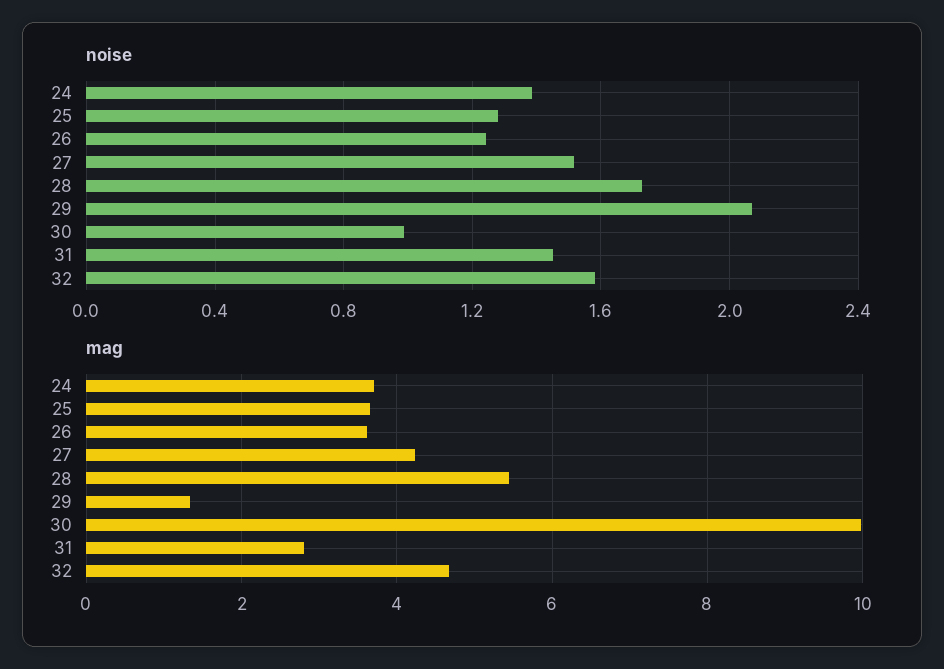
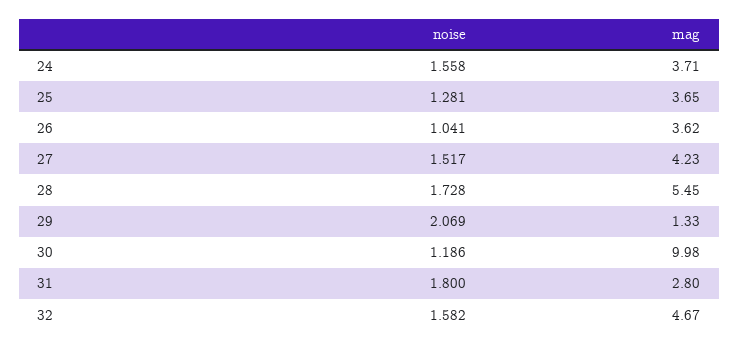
  {
    "noise": {
-     "24": 1.4,
+     "24": 1.558,
      "25": 1.281,
-     "26": 1.25,
+     "26": 1.041,
      "27": 1.517,
      "28": 1.728,
      "29": 2.069,
-     "30": 1,
+     "30": 1.186,
-     "31": 1.45,
+     "31": 1.8,
      "32": 1.582
    },
    "mag": {
      "24": 3.71,
      "25": 3.65,
      "26": 3.62,
      "27": 4.23,
      "28": 5.45,
      "29": 1.33,
      "30": 9.98,
      "31": 2.8,
      "32": 4.67
    }
  }

